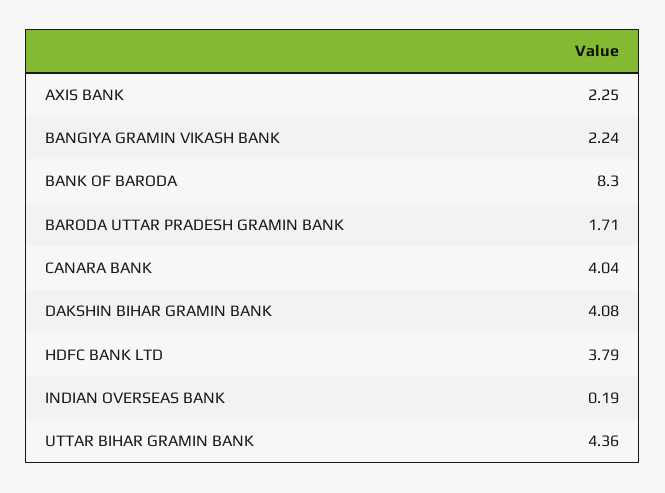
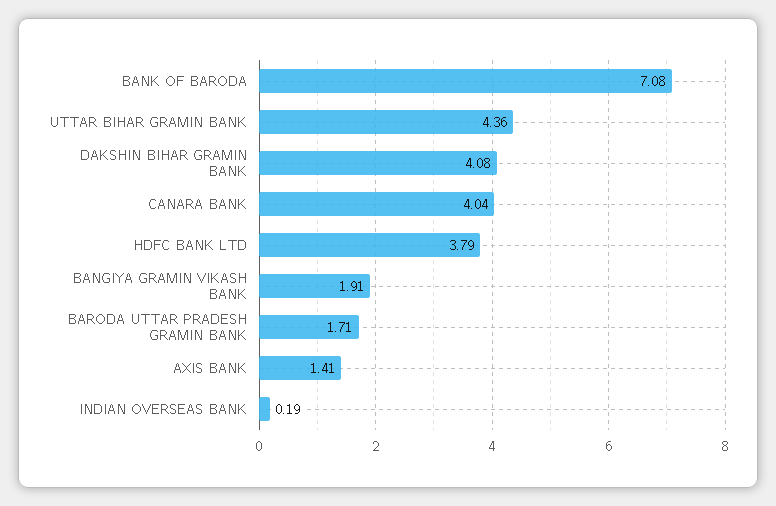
  {
-   "AXIS BANK": 2.25,
+   "AXIS BANK": 1.41,
-   "BANGIYA GRAMIN VIKASH BANK": 2.24,
+   "BANGIYA GRAMIN VIKASH BANK": 1.91,
-   "BANK OF BARODA": 8.3,
+   "BANK OF BARODA": 7.08,
    "BARODA UTTAR PRADESH GRAMIN BANK": 1.71,
    "CANARA BANK": 4.04,
    "DAKSHIN BIHAR GRAMIN BANK": 4.08,
    "HDFC BANK LTD": 3.79,
    "INDIAN OVERSEAS BANK": 0.19,
    "UTTAR BIHAR GRAMIN BANK": 4.36
  }

